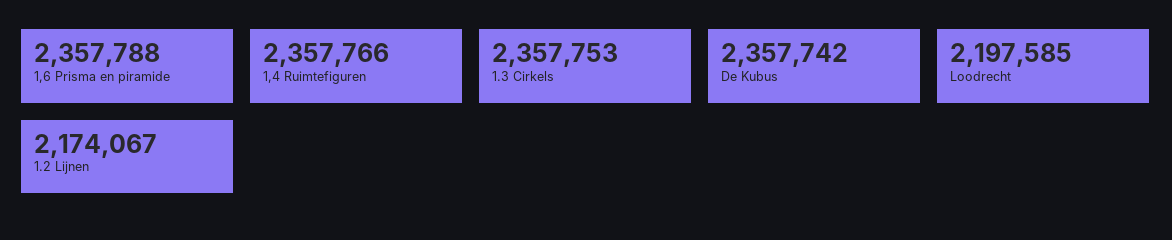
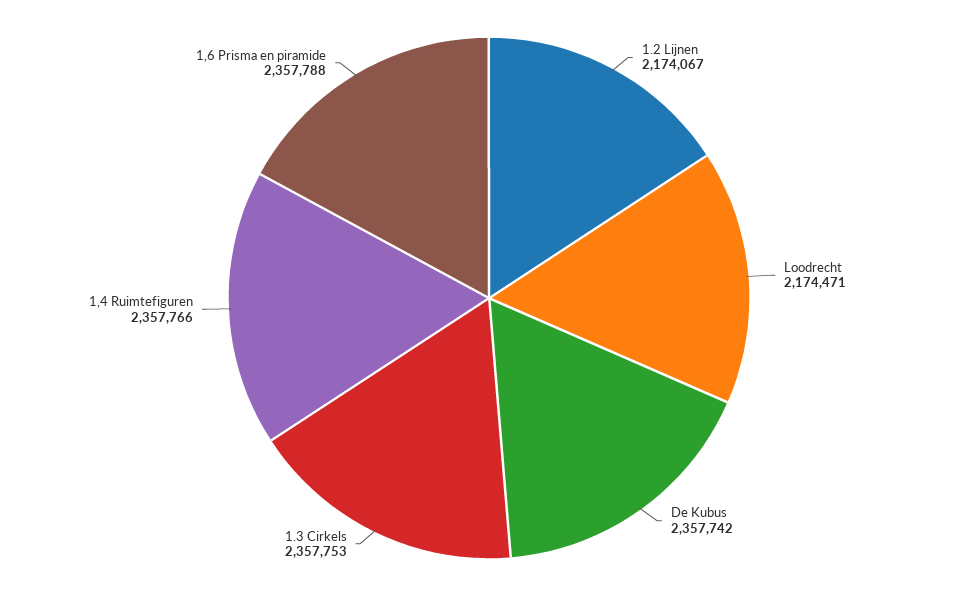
  {
    "1,6 Prisma en piramide": 2357788,
    "1,4 Ruimtefiguren": 2357766,
    "1.3 Cirkels": 2357753,
    "De Kubus": 2357742,
-   "Loodrecht": 2197585,
+   "Loodrecht": 2174471,
    "1.2 Lijnen": 2174067
  }

